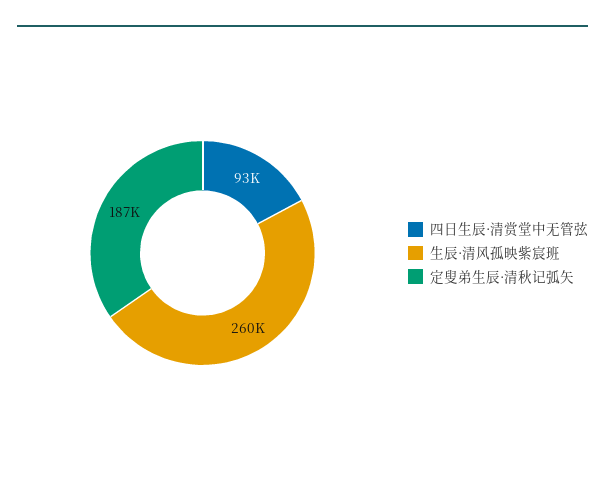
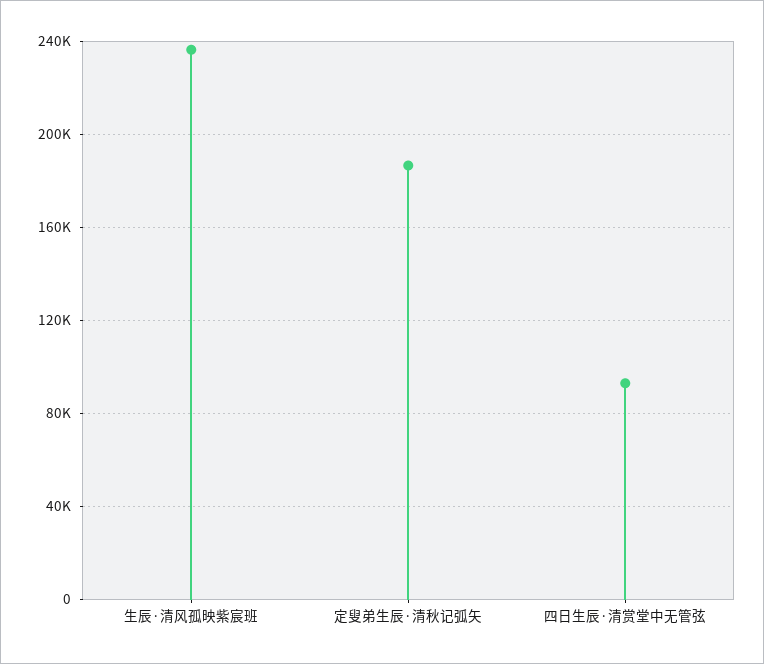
  {
    "四日生辰·清赏堂中无管弦": 93000,
-   "生辰·清风孤映紫宸班": 260000,
+   "生辰·清风孤映紫宸班": 235000,
    "定叟弟生辰·清秋记弧矢": 187000
  }

